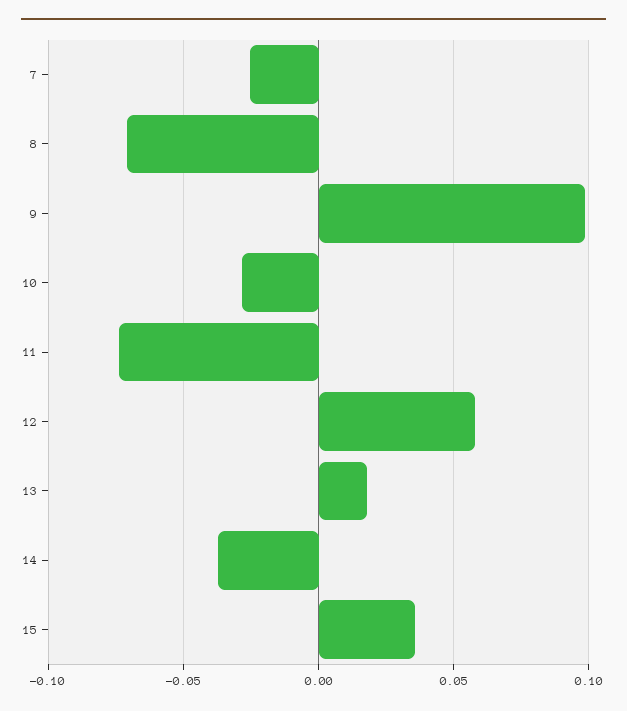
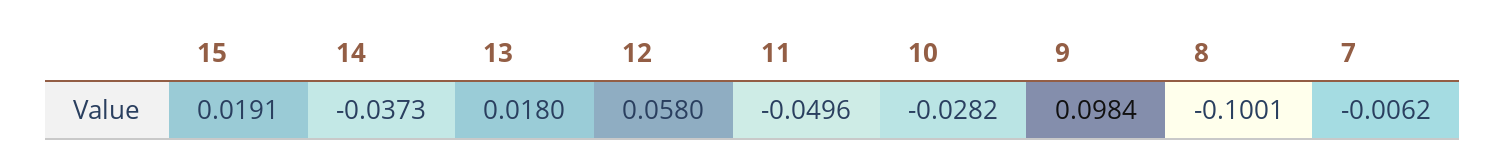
  {
-   "7": -0.025,
+   "7": -0.0062,
-   "8": -0.07,
+   "8": -0.1001,
    "9": 0.0984,
    "10": -0.0282,
-   "11": -0.075,
+   "11": -0.0496,
    "12": 0.058,
    "13": 0.018,
    "14": -0.0373,
-   "15": 0.035
+   "15": 0.0191
  }

